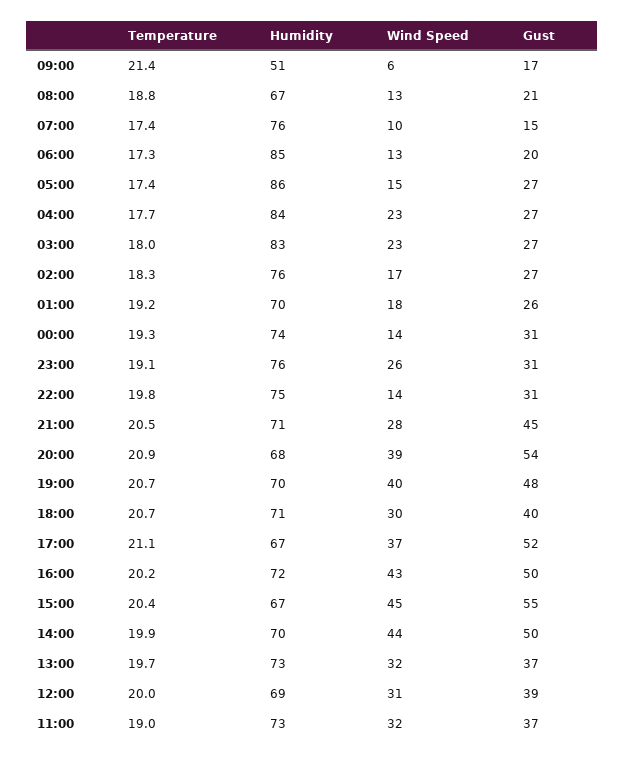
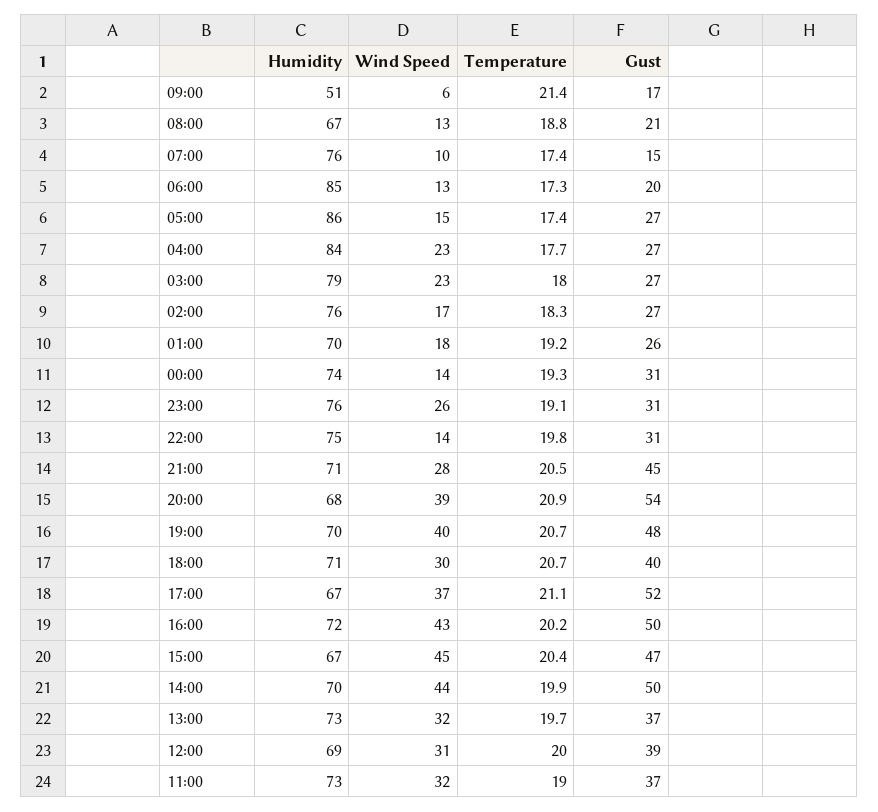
  {
    "Temperature": {
      "09:00": 21.4,
      "08:00": 18.8,
      "07:00": 17.4,
      "06:00": 17.3,
      "05:00": 17.4,
      "04:00": 17.7,
      "03:00": 18,
      "02:00": 18.3,
      "01:00": 19.2,
      "00:00": 19.3,
      "23:00": 19.1,
      "22:00": 19.8,
      "21:00": 20.5,
      "20:00": 20.9,
      "19:00": 20.7,
      "18:00": 20.7,
      "17:00": 21.1,
      "16:00": 20.2,
      "15:00": 20.4,
      "14:00": 19.9,
      "13:00": 19.7,
      "12:00": 20,
      "11:00": 19
    },
    "Humidity": {
      "09:00": 51,
      "08:00": 67,
      "07:00": 76,
      "06:00": 85,
      "05:00": 86,
      "04:00": 84,
-     "03:00": 83,
+     "03:00": 79,
      "02:00": 76,
      "01:00": 70,
      "00:00": 74,
      "23:00": 76,
      "22:00": 75,
      "21:00": 71,
      "20:00": 68,
      "19:00": 70,
      "18:00": 71,
      "17:00": 67,
      "16:00": 72,
      "15:00": 67,
      "14:00": 70,
      "13:00": 73,
      "12:00": 69,
      "11:00": 73
    },
    "Wind Speed": {
      "09:00": 6,
      "08:00": 13,
      "07:00": 10,
      "06:00": 13,
      "05:00": 15,
      "04:00": 23,
      "03:00": 23,
      "02:00": 17,
      "01:00": 18,
      "00:00": 14,
      "23:00": 26,
      "22:00": 14,
      "21:00": 28,
      "20:00": 39,
      "19:00": 40,
      "18:00": 30,
      "17:00": 37,
      "16:00": 43,
      "15:00": 45,
      "14:00": 44,
      "13:00": 32,
      "12:00": 31,
      "11:00": 32
    },
    "Gust": {
      "09:00": 17,
      "08:00": 21,
      "07:00": 15,
      "06:00": 20,
      "05:00": 27,
      "04:00": 27,
      "03:00": 27,
      "02:00": 27,
      "01:00": 26,
      "00:00": 31,
      "23:00": 31,
      "22:00": 31,
      "21:00": 45,
      "20:00": 54,
      "19:00": 48,
      "18:00": 40,
      "17:00": 52,
      "16:00": 50,
-     "15:00": 55,
+     "15:00": 47,
      "14:00": 50,
      "13:00": 37,
      "12:00": 39,
      "11:00": 37
    }
  }

